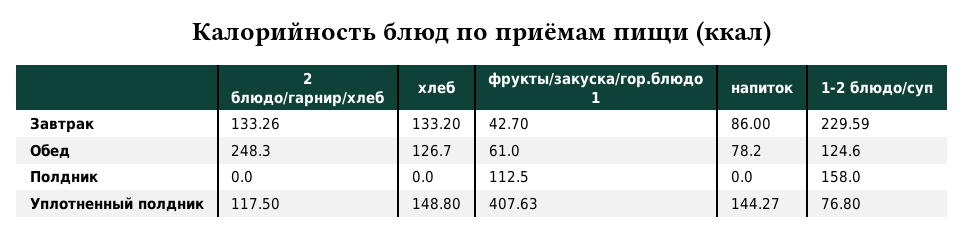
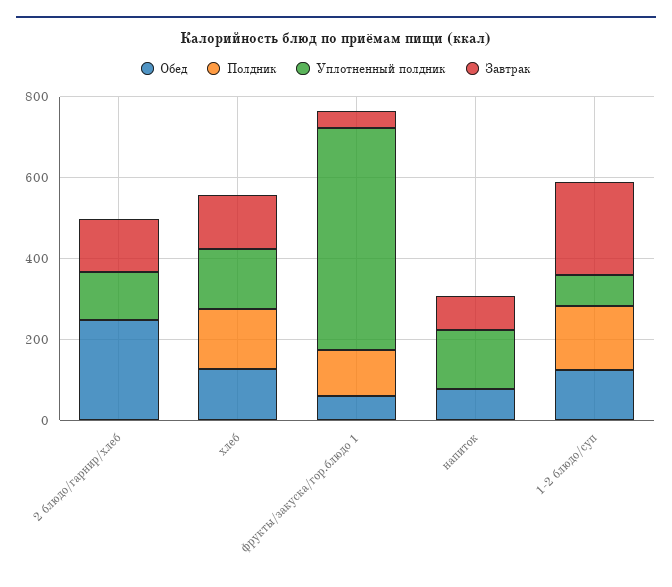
  {
    "Завтрак": {
      "2 блюдо/гарнир/хлеб": 133.26,
      "хлеб": 133.2,
      "фрукты/закуска/гор.блюдо 1": 42.7,
      "напиток": 86,
      "1-2 блюдо/суп": 229.59
    },
    "Обед": {
      "2 блюдо/гарнир/хлеб": 248.3,
      "хлеб": 126.7,
      "фрукты/закуска/гор.блюдо 1": 61,
      "напиток": 78.2,
      "1-2 блюдо/суп": 124.6
    },
    "Полдник": {
      "2 блюдо/гарнир/хлеб": 0,
-     "хлеб": 0,
+     "хлеб": 150,
      "фрукты/закуска/гор.блюдо 1": 112.5,
      "напиток": 0,
      "1-2 блюдо/суп": 158
    },
    "Уплотненный полдник": {
      "2 блюдо/гарнир/хлеб": 117.5,
      "хлеб": 148.8,
-     "фрукты/закуска/гор.блюдо 1": 407.63,
+     "фрукты/закуска/гор.блюдо 1": 550,
      "напиток": 144.27,
      "1-2 блюдо/суп": 76.8
    }
  }

